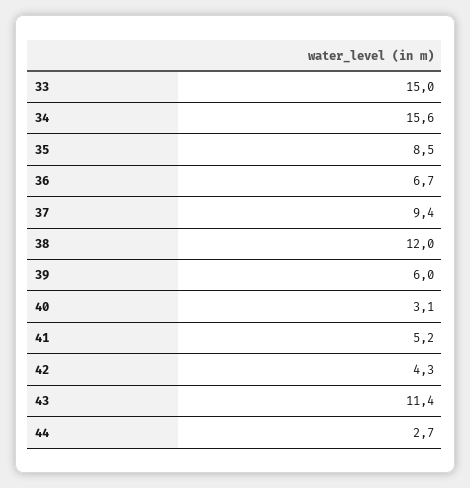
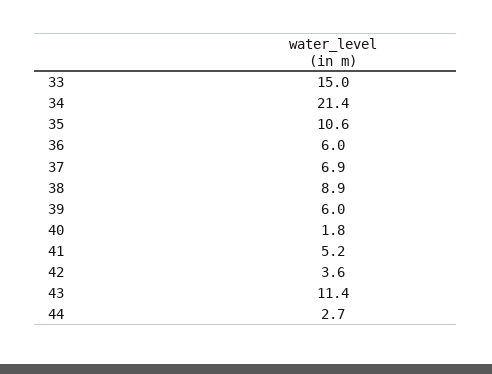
  {
    "33": 15,
-   "34": 15.6,
+   "34": 21.4,
-   "35": 8.5,
+   "35": 10.6,
-   "36": 6.7,
+   "36": 6,
-   "37": 9.4,
+   "37": 6.9,
-   "38": 12,
+   "38": 8.9,
    "39": 6,
-   "40": 3.1,
+   "40": 1.8,
    "41": 5.2,
-   "42": 4.3,
+   "42": 3.6,
    "43": 11.4,
    "44": 2.7
  }

